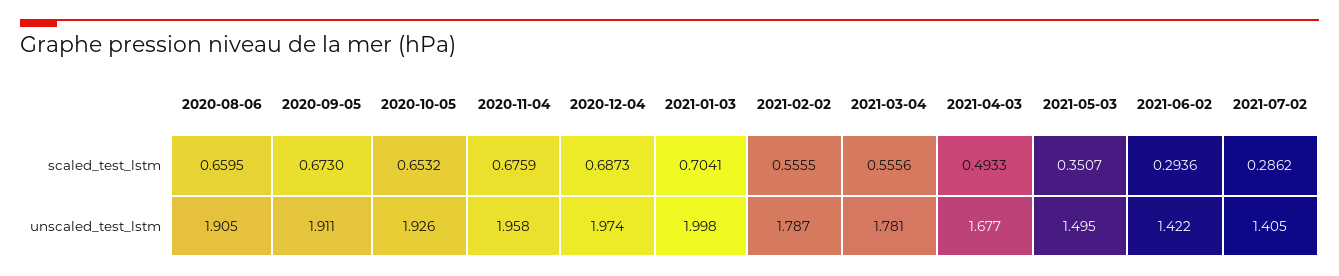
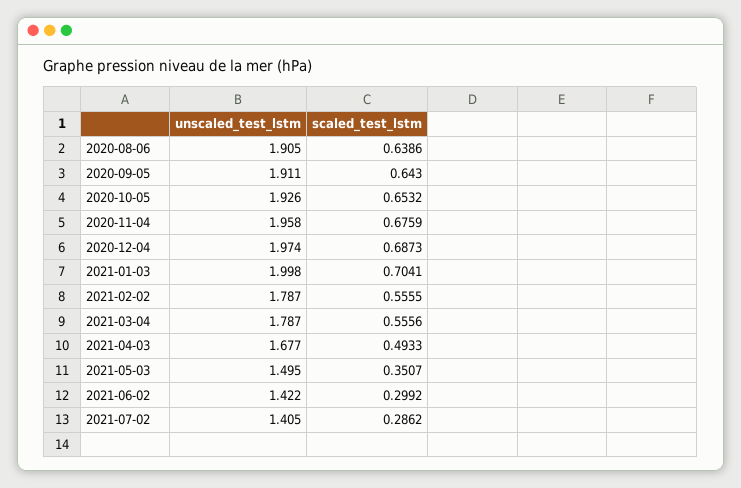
  {
    "2020-08-06": {
-     "scaled_test_lstm": 0.6595,
+     "scaled_test_lstm": 0.6386,
      "unscaled_test_lstm": 1.905
    },
    "2020-09-05": {
-     "scaled_test_lstm": 0.673,
+     "scaled_test_lstm": 0.643,
      "unscaled_test_lstm": 1.911
    },
    "2020-10-05": {
      "scaled_test_lstm": 0.6532,
      "unscaled_test_lstm": 1.926
    },
    "2020-11-04": {
      "scaled_test_lstm": 0.6759,
      "unscaled_test_lstm": 1.958
    },
    "2020-12-04": {
      "scaled_test_lstm": 0.6873,
      "unscaled_test_lstm": 1.974
    },
    "2021-01-03": {
      "scaled_test_lstm": 0.7041,
      "unscaled_test_lstm": 1.998
    },
    "2021-02-02": {
      "scaled_test_lstm": 0.5555,
      "unscaled_test_lstm": 1.787
    },
    "2021-03-04": {
      "scaled_test_lstm": 0.5556,
-     "unscaled_test_lstm": 1.781
+     "unscaled_test_lstm": 1.787
    },
    "2021-04-03": {
      "scaled_test_lstm": 0.4933,
      "unscaled_test_lstm": 1.677
    },
    "2021-05-03": {
      "scaled_test_lstm": 0.3507,
      "unscaled_test_lstm": 1.495
    },
    "2021-06-02": {
-     "scaled_test_lstm": 0.2936,
+     "scaled_test_lstm": 0.2992,
      "unscaled_test_lstm": 1.422
    },
    "2021-07-02": {
      "scaled_test_lstm": 0.2862,
      "unscaled_test_lstm": 1.405
    }
  }

